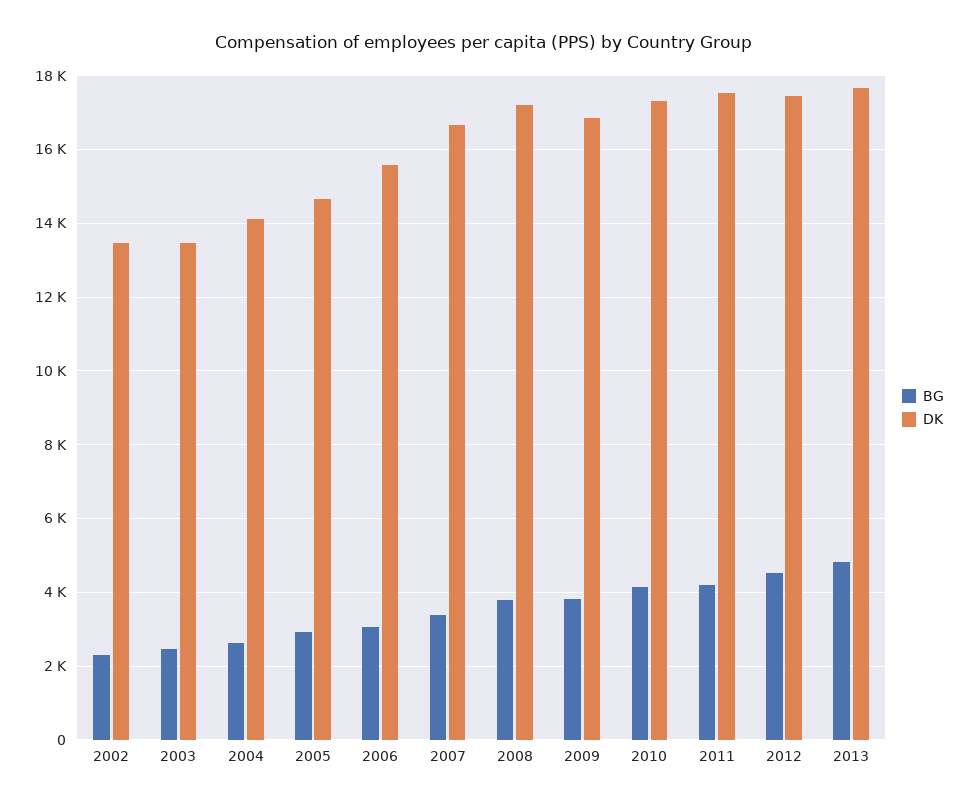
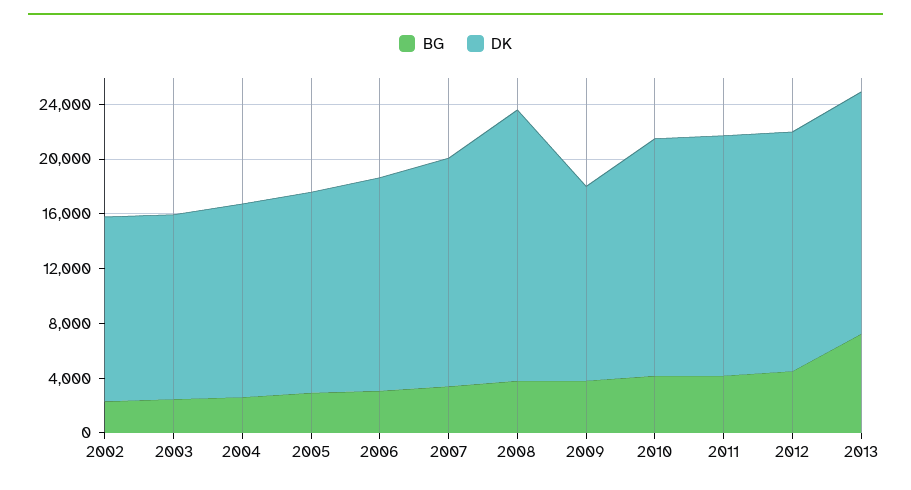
  {
    "BG": {
      "2002": 2400,
      "2003": 2400,
      "2004": 2600,
      "2005": 3000,
      "2006": 3000,
      "2007": 3400,
      "2008": 3800,
      "2009": 3800,
      "2010": 4200,
      "2011": 4200,
      "2012": 4600,
-     "2013": 4800
+     "2013": 7000
    },
    "DK": {
      "2002": 13400,
      "2003": 13400,
      "2004": 14200,
      "2005": 14600,
      "2006": 15600,
      "2007": 16600,
-     "2008": 17200,
+     "2008": 20000,
-     "2009": 16800,
+     "2009": 14000,
      "2010": 17400,
      "2011": 17600,
      "2012": 17400,
      "2013": 17600
    }
  }

